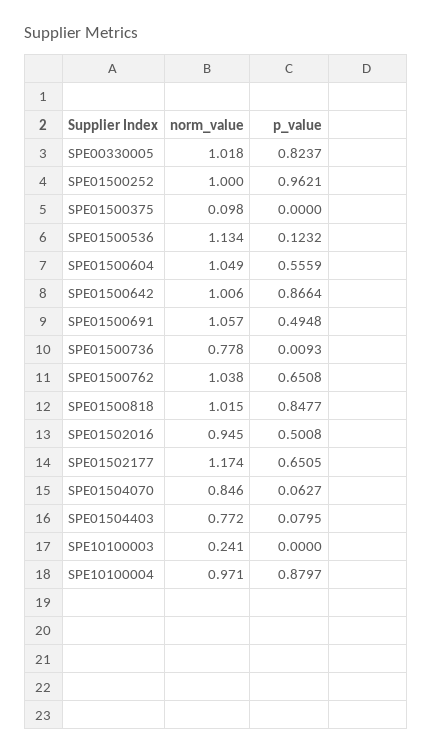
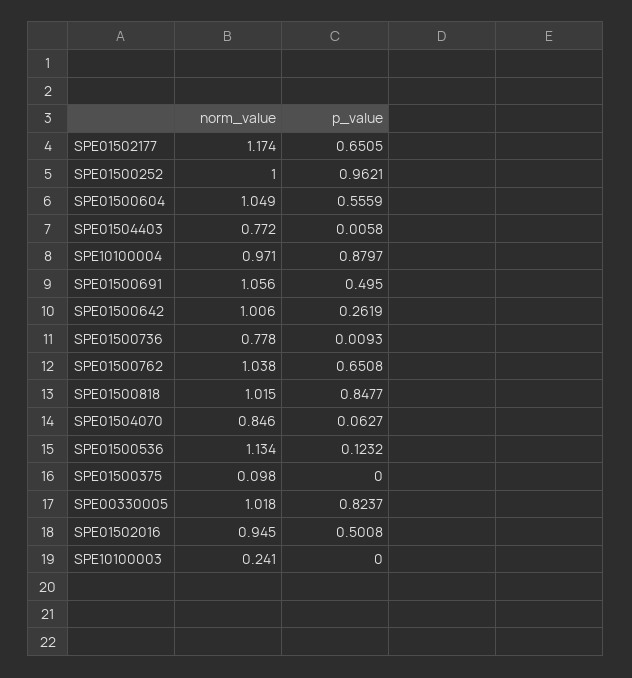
  {
    "norm_value": {
      "SPE00330005": 1.018,
      "SPE01500252": 1,
      "SPE01500375": 0.098,
      "SPE01500536": 1.134,
      "SPE01500604": 1.049,
      "SPE01500642": 1.006,
-     "SPE01500691": 1.057,
+     "SPE01500691": 1.056,
      "SPE01500736": 0.778,
      "SPE01500762": 1.038,
      "SPE01500818": 1.015,
      "SPE01502016": 0.945,
      "SPE01502177": 1.174,
      "SPE01504070": 0.846,
      "SPE01504403": 0.772,
      "SPE10100003": 0.241,
      "SPE10100004": 0.971
    },
    "p_value": {
      "SPE00330005": 0.8237,
      "SPE01500252": 0.9621,
      "SPE01500375": 0,
      "SPE01500536": 0.1232,
      "SPE01500604": 0.5559,
-     "SPE01500642": 0.8664,
+     "SPE01500642": 0.2619,
-     "SPE01500691": 0.4948,
+     "SPE01500691": 0.495,
      "SPE01500736": 0.0093,
      "SPE01500762": 0.6508,
      "SPE01500818": 0.8477,
      "SPE01502016": 0.5008,
      "SPE01502177": 0.6505,
      "SPE01504070": 0.0627,
-     "SPE01504403": 0.0795,
+     "SPE01504403": 0.0058,
      "SPE10100003": 0,
      "SPE10100004": 0.8797
    }
  }

